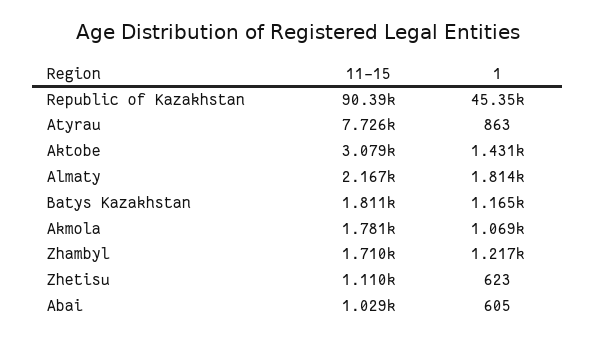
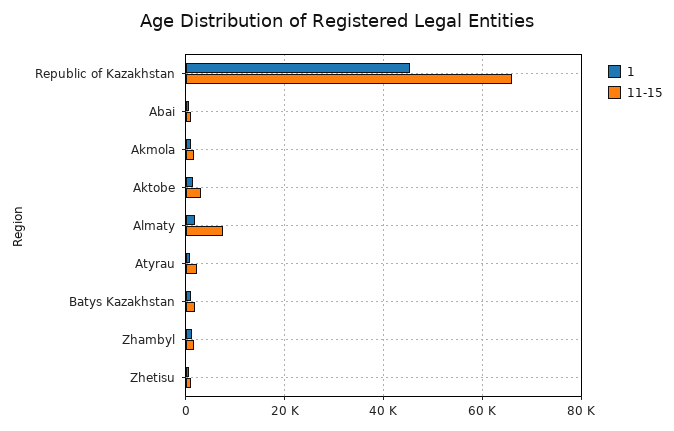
  {
    "11-15": {
-     "Republic of Kazakhstan": 90390,
+     "Republic of Kazakhstan": 66000,
-     "Atyrau": 7726,
+     "Atyrau": 2000,
      "Aktobe": 3079,
-     "Almaty": 2167,
+     "Almaty": 8000,
      "Batys Kazakhstan": 1811,
      "Akmola": 1781,
      "Zhambyl": 1710,
      "Zhetisu": 1110,
      "Abai": 1029
    },
    "1": {
      "Republic of Kazakhstan": 45350,
      "Atyrau": 863,
      "Aktobe": 1431,
      "Almaty": 1814,
      "Batys Kazakhstan": 1165,
      "Akmola": 1069,
      "Zhambyl": 1217,
      "Zhetisu": 623,
      "Abai": 605
    }
  }

